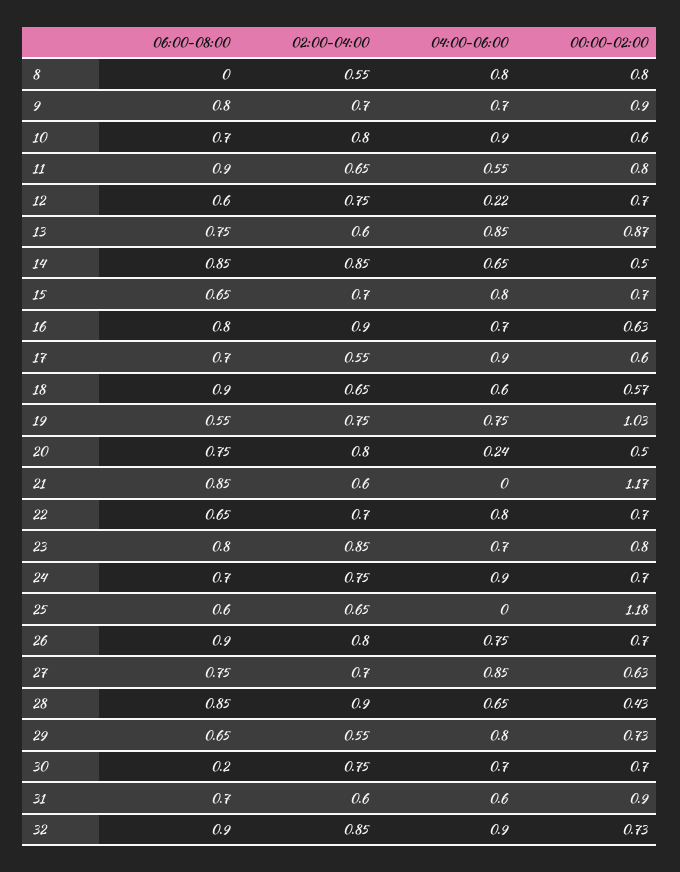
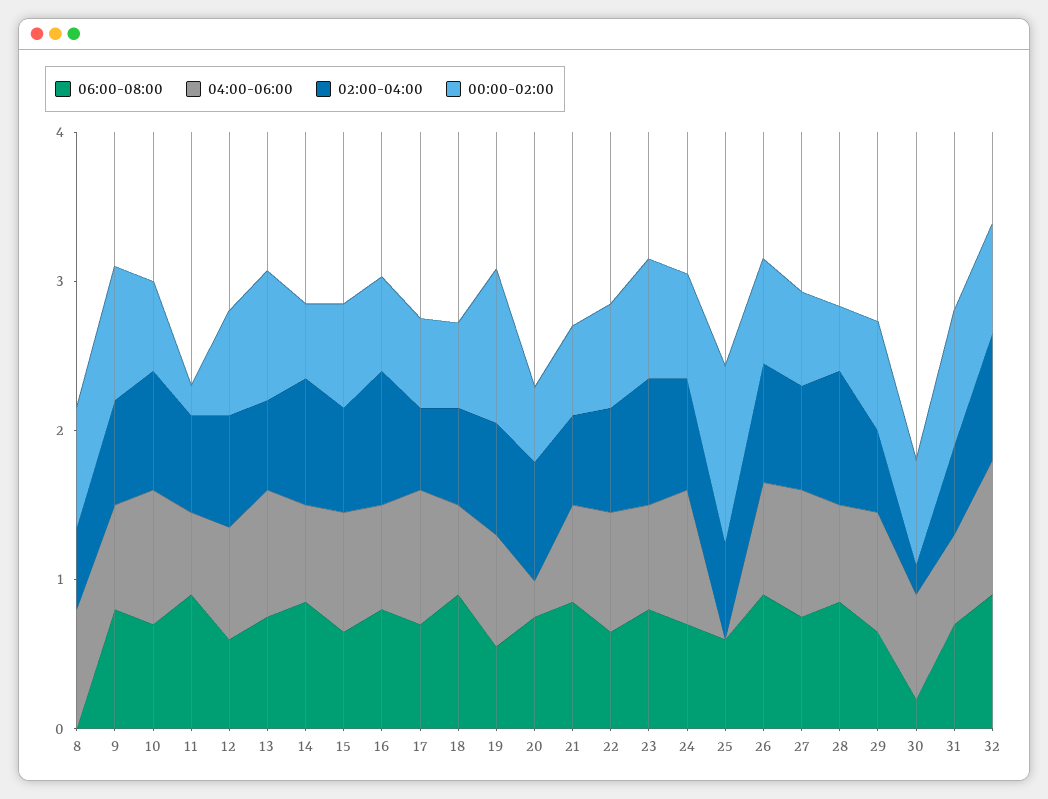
  {
    "06:00-08:00": {
      "8": 0,
      "9": 0.8,
      "10": 0.7,
      "11": 0.9,
      "12": 0.6,
      "13": 0.75,
      "14": 0.85,
      "15": 0.65,
      "16": 0.8,
      "17": 0.7,
      "18": 0.9,
      "19": 0.55,
      "20": 0.75,
      "21": 0.85,
      "22": 0.65,
      "23": 0.8,
      "24": 0.7,
      "25": 0.6,
      "26": 0.9,
      "27": 0.75,
      "28": 0.85,
      "29": 0.65,
      "30": 0.2,
      "31": 0.7,
      "32": 0.9
    },
    "02:00-04:00": {
      "8": 0.55,
      "9": 0.7,
      "10": 0.8,
      "11": 0.65,
      "12": 0.75,
      "13": 0.6,
      "14": 0.85,
      "15": 0.7,
      "16": 0.9,
      "17": 0.55,
      "18": 0.65,
      "19": 0.75,
      "20": 0.8,
      "21": 0.6,
      "22": 0.7,
      "23": 0.85,
      "24": 0.75,
      "25": 0.65,
      "26": 0.8,
      "27": 0.7,
      "28": 0.9,
      "29": 0.55,
-     "30": 0.75,
+     "30": 0.2,
      "31": 0.6,
      "32": 0.85
    },
    "04:00-06:00": {
      "8": 0.8,
      "9": 0.7,
      "10": 0.9,
      "11": 0.55,
-     "12": 0.22,
+     "12": 0.8,
      "13": 0.85,
      "14": 0.65,
      "15": 0.8,
      "16": 0.7,
      "17": 0.9,
      "18": 0.6,
      "19": 0.75,
      "20": 0.24,
-     "21": 0,
+     "21": 0.6,
      "22": 0.8,
      "23": 0.7,
      "24": 0.9,
      "25": 0,
      "26": 0.75,
      "27": 0.85,
      "28": 0.65,
      "29": 0.8,
      "30": 0.7,
      "31": 0.6,
      "32": 0.9
    },
    "00:00-02:00": {
      "8": 0.8,
      "9": 0.9,
      "10": 0.6,
-     "11": 0.8,
+     "11": 0.2,
      "12": 0.7,
      "13": 0.87,
      "14": 0.5,
      "15": 0.7,
      "16": 0.63,
      "17": 0.6,
      "18": 0.57,
      "19": 1.03,
      "20": 0.5,
-     "21": 1.17,
+     "21": 0.6,
      "22": 0.7,
      "23": 0.8,
      "24": 0.7,
      "25": 1.18,
      "26": 0.7,
      "27": 0.63,
      "28": 0.43,
      "29": 0.73,
      "30": 0.7,
      "31": 0.9,
      "32": 0.73
    }
  }

